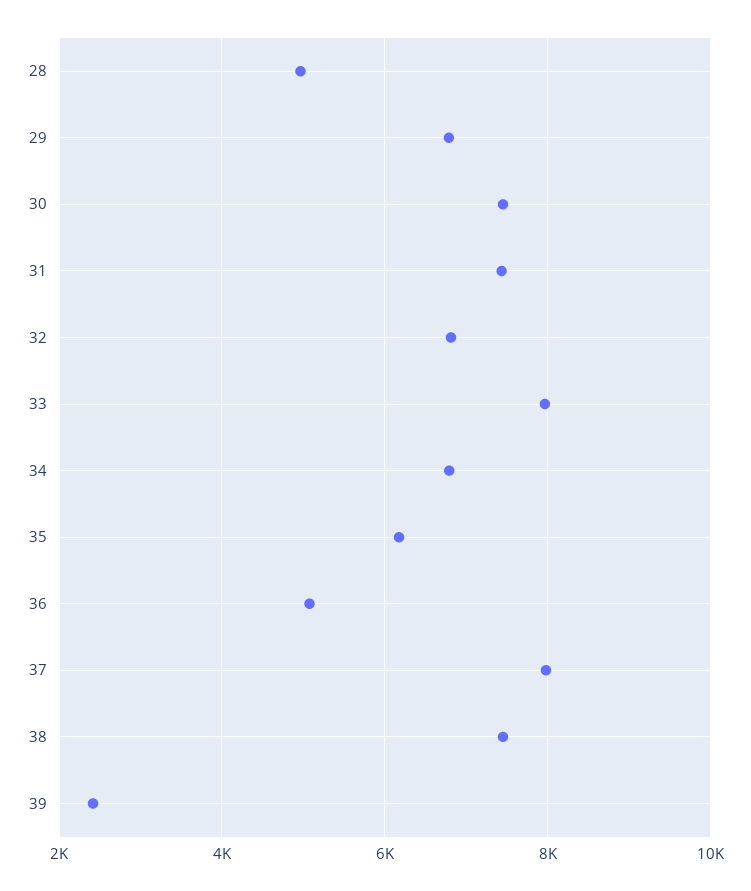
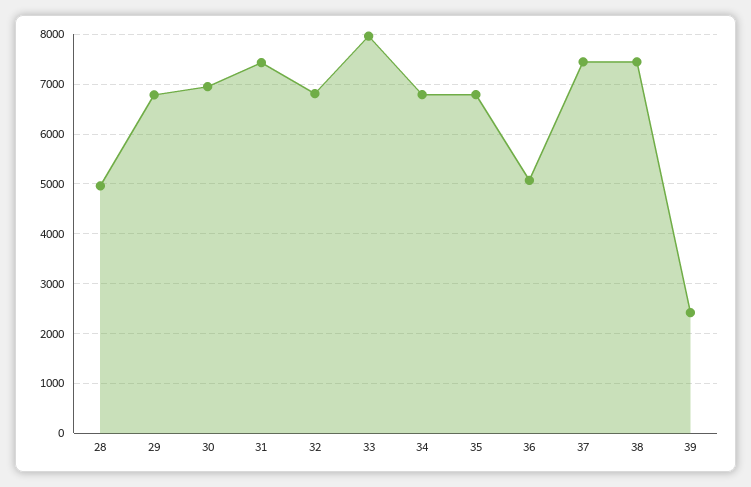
  {
    "28": 5000,
    "29": 6800,
-   "30": 7400,
+   "30": 7000,
    "31": 7400,
    "32": 6800,
    "33": 8000,
    "34": 6800,
-   "35": 6200,
+   "35": 6800,
    "36": 5000,
-   "37": 8000,
+   "37": 7400,
    "38": 7400,
    "39": 2400
  }

